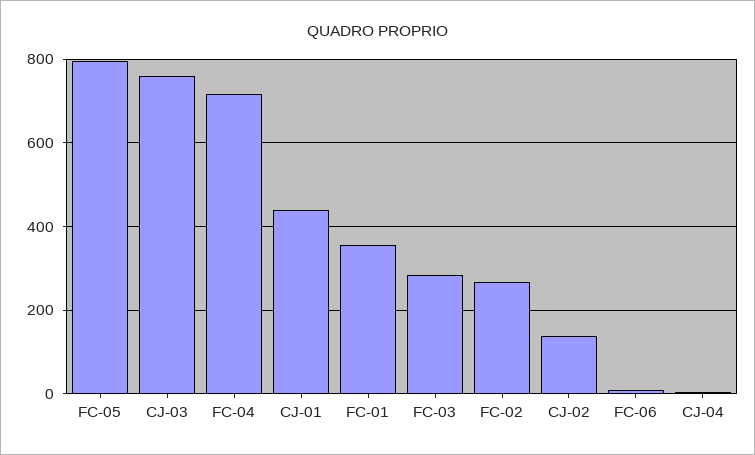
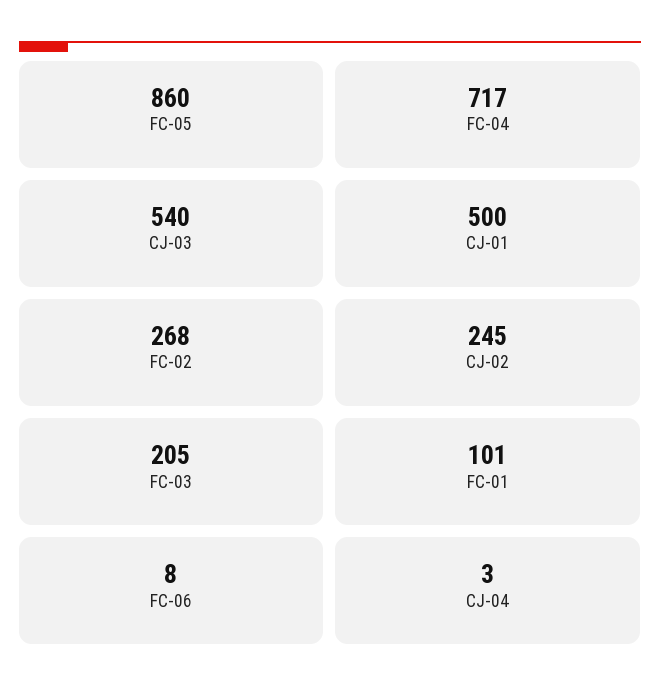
  {
-   "FC-05": 800,
+   "FC-05": 860,
-   "CJ-03": 760,
+   "CJ-03": 540,
    "FC-04": 717,
-   "CJ-01": 440,
+   "CJ-01": 500,
-   "FC-01": 360,
+   "FC-01": 101,
-   "FC-03": 280,
+   "FC-03": 205,
    "FC-02": 268,
-   "CJ-02": 140,
+   "CJ-02": 245,
    "FC-06": 8,
    "CJ-04": 3
  }

